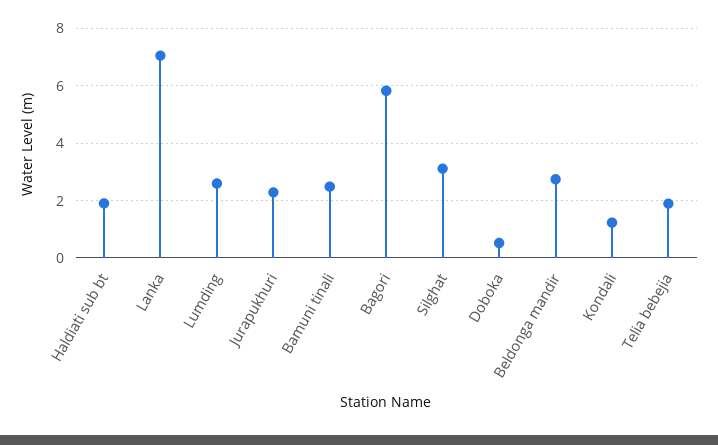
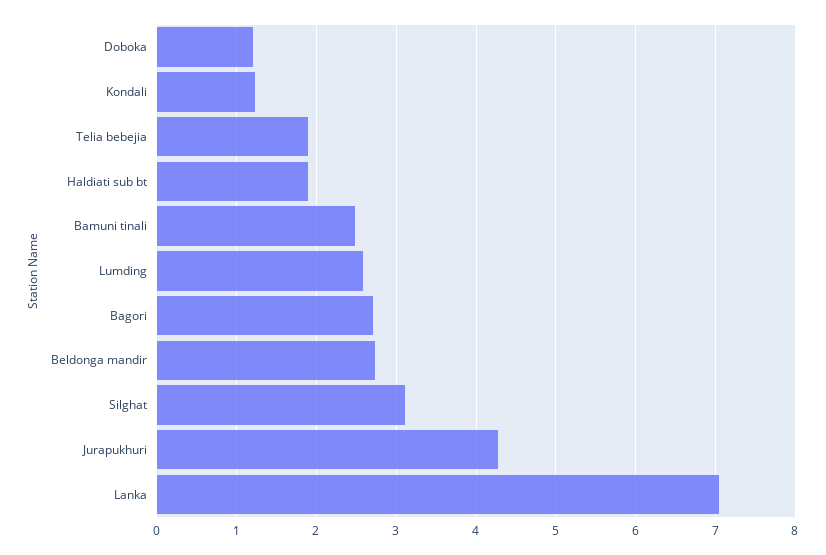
  {
    "Haldiati sub bt": 1.9,
    "Lanka": 7,
    "Lumding": 2.6,
-   "Jurapukhuri": 2.25,
+   "Jurapukhuri": 4.3,
    "Bamuni tinali": 2.5,
-   "Bagori": 5.75,
+   "Bagori": 2.7,
    "Silghat": 3.1,
-   "Doboka": 0.5,
+   "Doboka": 1.2,
    "Beldonga mandir": 2.7,
    "Kondali": 1.2,
    "Telia bebejia": 1.9
  }

